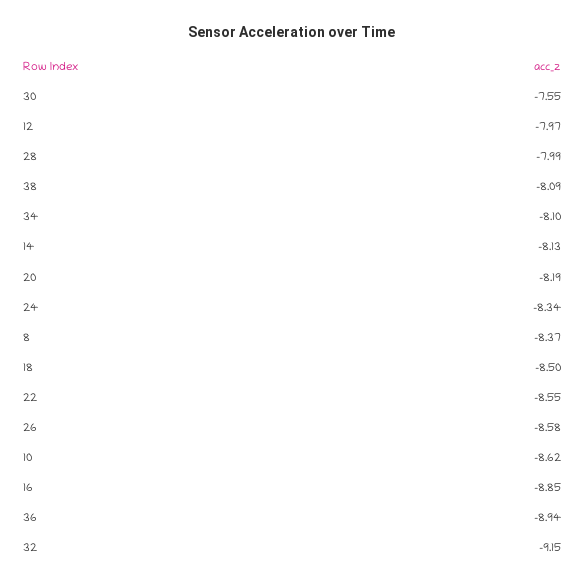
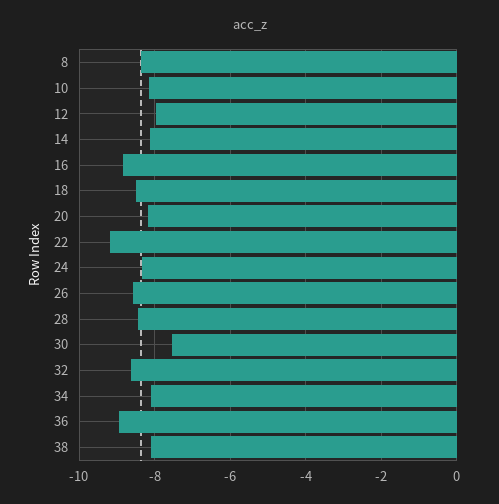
  {
    "30": -7.55,
    "12": -7.97,
-   "28": -7.99,
+   "28": -8.4,
    "38": -8.09,
    "34": -8.1,
    "14": -8.13,
    "20": -8.19,
    "24": -8.34,
    "8": -8.37,
    "18": -8.5,
-   "22": -8.55,
+   "22": -9.2,
    "26": -8.58,
-   "10": -8.62,
+   "10": -8.2,
    "16": -8.85,
    "36": -8.94,
-   "32": -9.15
+   "32": -8.6
  }

